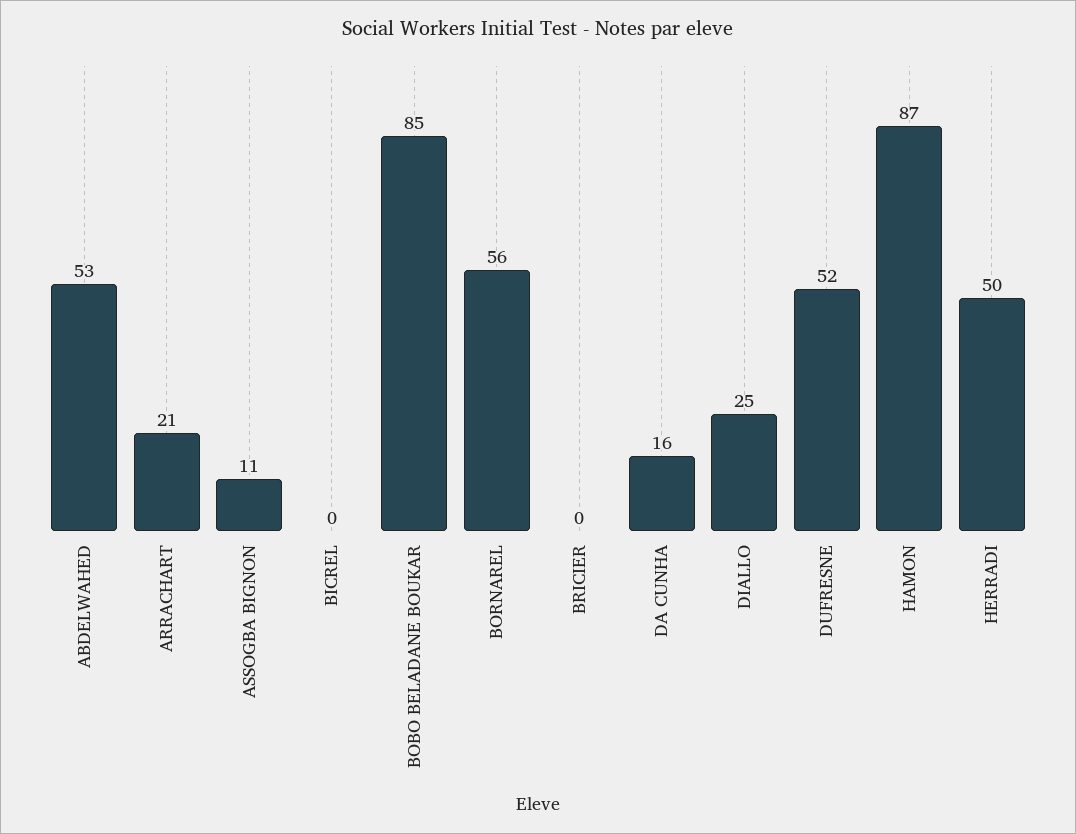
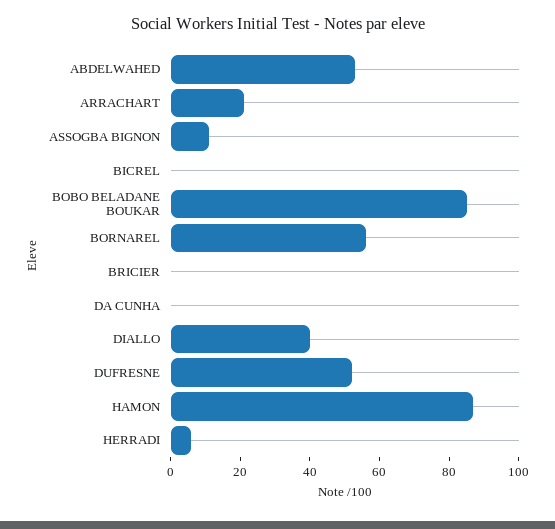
  {
    "ABDELWAHED": 53,
    "ARRACHART": 21,
    "ASSOGBA BIGNON": 11,
    "BICREL": 0,
    "BOBO BELADANE BOUKAR": 85,
    "BORNAREL": 56,
    "BRICIER": 0,
-   "DA CUNHA": 16,
+   "DA CUNHA": 0,
-   "DIALLO": 25,
+   "DIALLO": 40,
    "DUFRESNE": 52,
    "HAMON": 87,
-   "HERRADI": 50
+   "HERRADI": 5
  }

